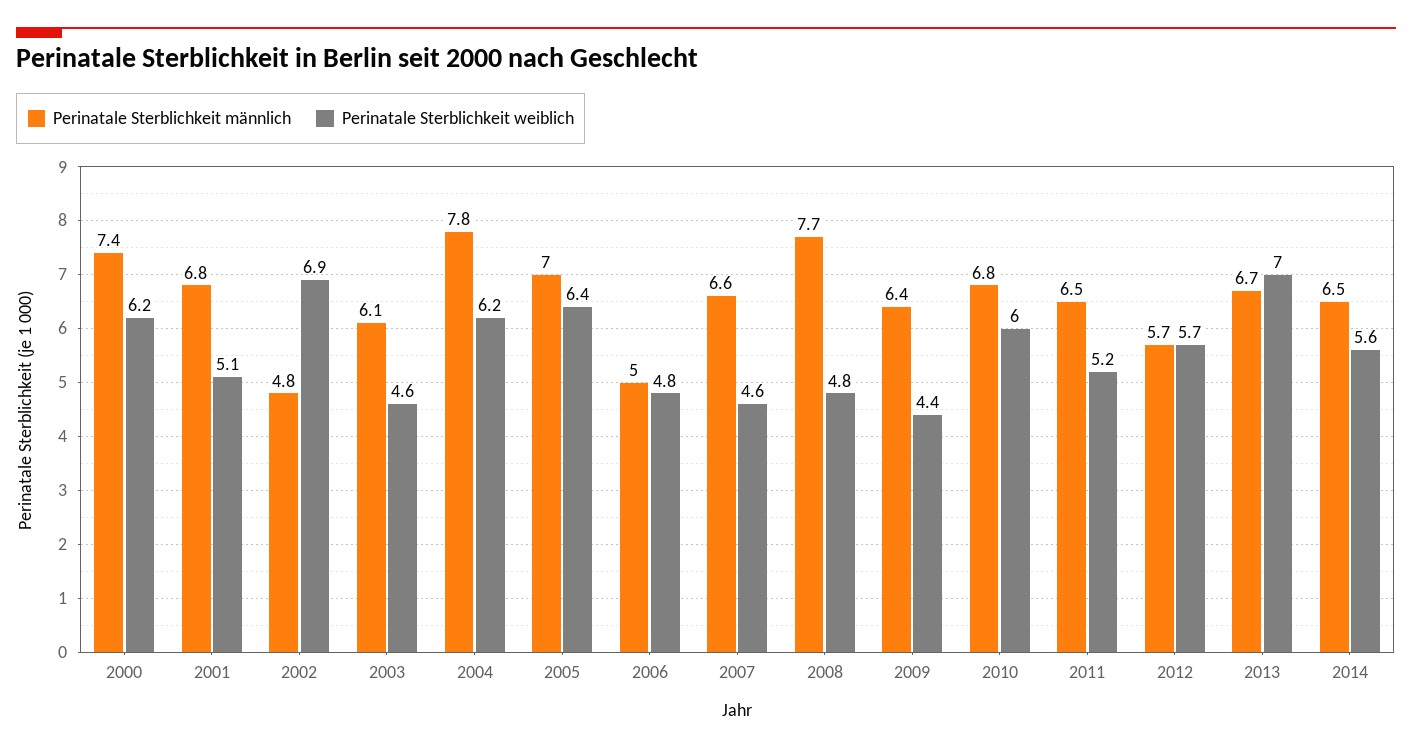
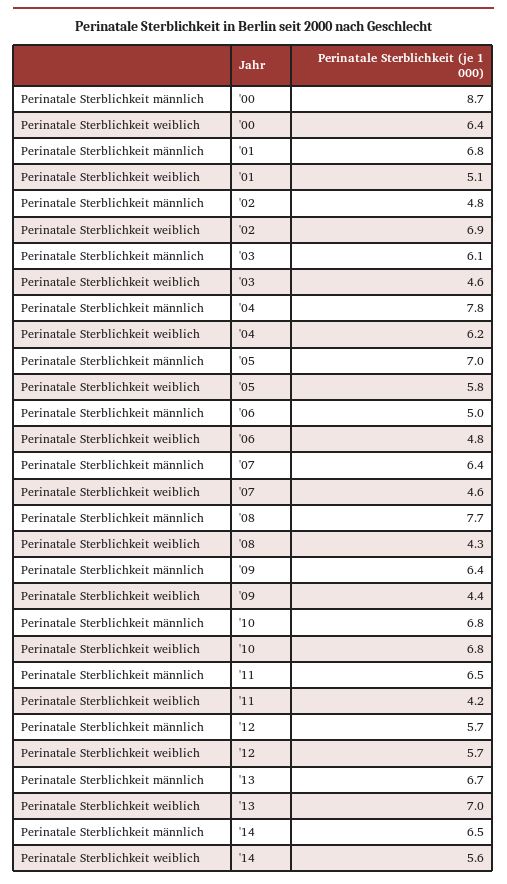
  {
    "Perinatale Sterblichkeit männlich": {
-     "2000": 7.4,
+     "2000": 8.7,
      "2001": 6.8,
      "2002": 4.8,
      "2003": 6.1,
      "2004": 7.8,
      "2005": 7,
      "2006": 5,
-     "2007": 6.6,
+     "2007": 6.4,
      "2008": 7.7,
      "2009": 6.4,
      "2010": 6.8,
      "2011": 6.5,
      "2012": 5.7,
      "2013": 6.7,
      "2014": 6.5
    },
    "Perinatale Sterblichkeit weiblich": {
-     "2000": 6.2,
+     "2000": 6.4,
      "2001": 5.1,
      "2002": 6.9,
      "2003": 4.6,
      "2004": 6.2,
-     "2005": 6.4,
+     "2005": 5.8,
      "2006": 4.8,
      "2007": 4.6,
-     "2008": 4.8,
+     "2008": 4.3,
      "2009": 4.4,
-     "2010": 6,
+     "2010": 6.8,
-     "2011": 5.2,
+     "2011": 4.2,
      "2012": 5.7,
      "2013": 7,
      "2014": 5.6
    }
  }

